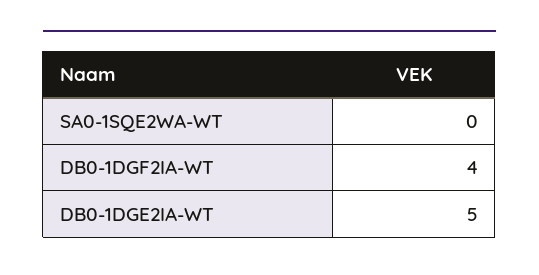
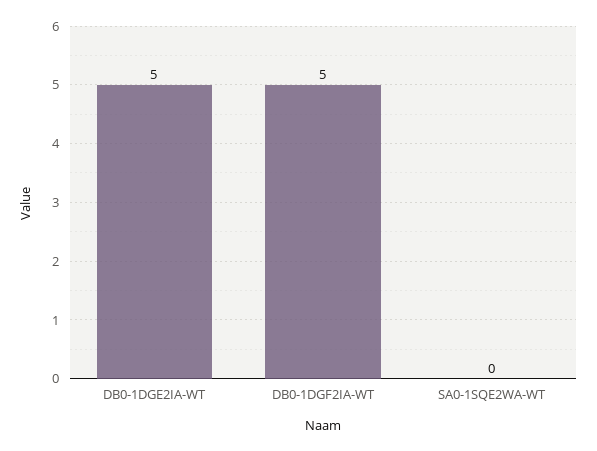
  {
    "SA0-1SQE2WA-WT": 0,
-   "DB0-1DGF2IA-WT": 4,
+   "DB0-1DGF2IA-WT": 5,
    "DB0-1DGE2IA-WT": 5
  }

